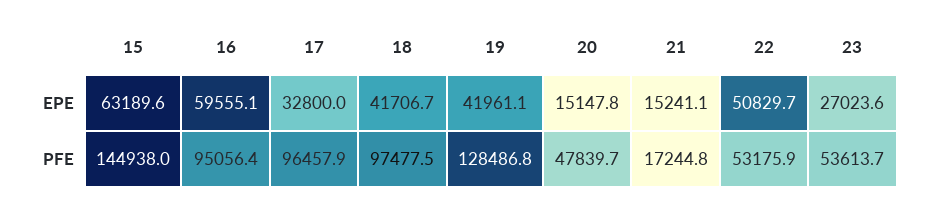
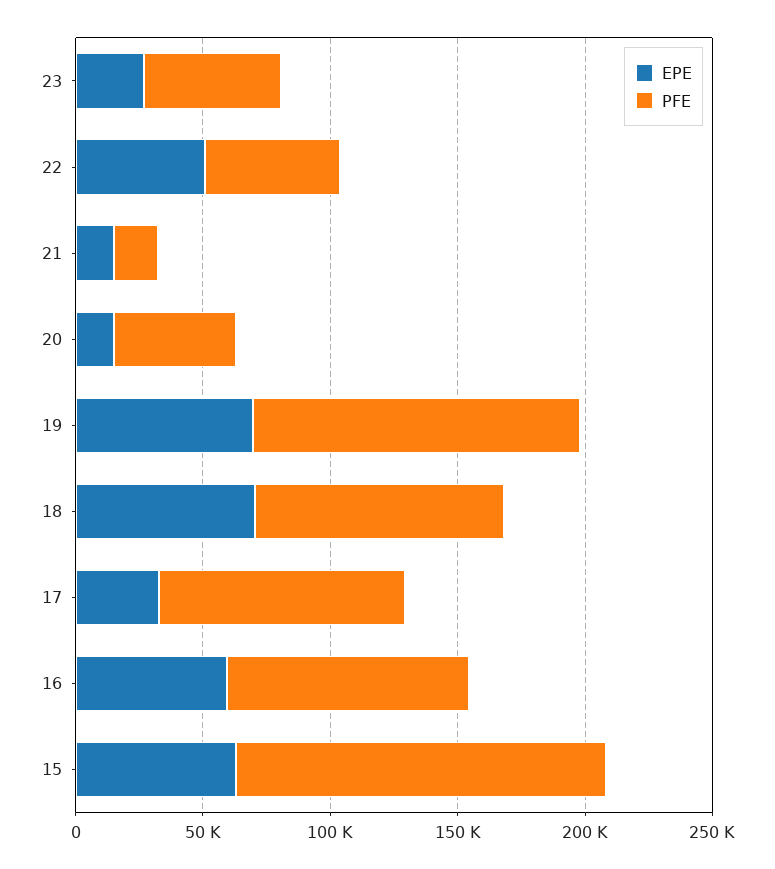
  {
    "EPE": {
      "15": 63189.6,
      "16": 59555.1,
      "17": 32800,
-     "18": 41706.7,
+     "18": 70000,
-     "19": 41961.1,
+     "19": 70000,
      "20": 15147.8,
      "21": 15241.1,
      "22": 50829.7,
      "23": 27023.6
    },
    "PFE": {
      "15": 144938,
      "16": 95056.4,
      "17": 96457.9,
      "18": 97477.5,
      "19": 128486.8,
      "20": 47839.7,
      "21": 17244.8,
      "22": 53175.9,
      "23": 53613.7
    }
  }

